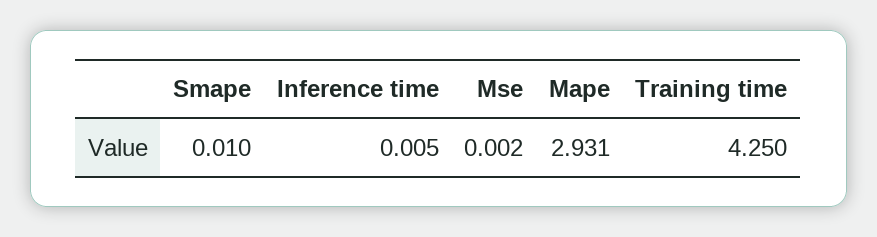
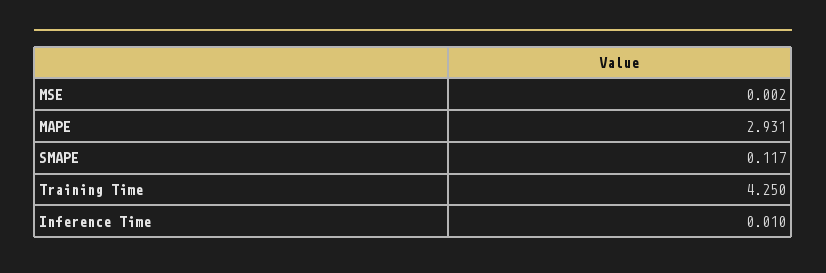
  {
-   "Smape": 0.01,
+   "Smape": 0.117,
-   "Inference time": 0.005,
+   "Inference time": 0.01,
    "Mse": 0.002,
    "Mape": 2.931,
    "Training time": 4.25
  }

